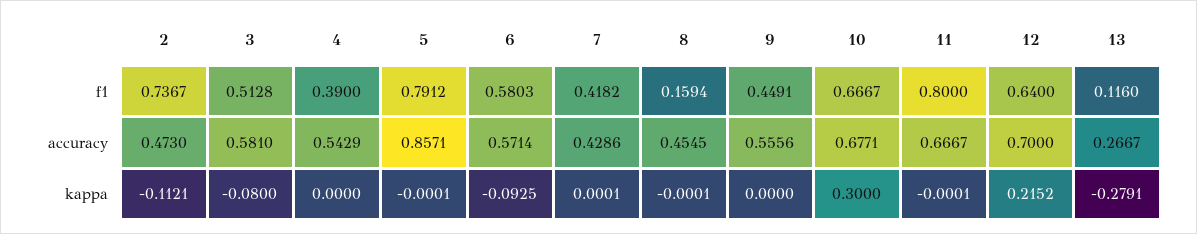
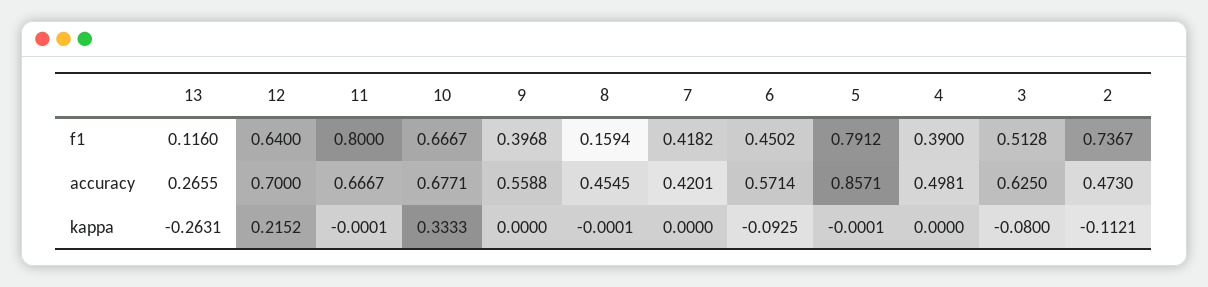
  {
    "2": {
      "f1": 0.7367,
      "accuracy": 0.473,
      "kappa": -0.1121
    },
    "3": {
      "f1": 0.5128,
-     "accuracy": 0.581,
+     "accuracy": 0.625,
      "kappa": -0.08
    },
    "4": {
      "f1": 0.39,
-     "accuracy": 0.5429,
+     "accuracy": 0.4981,
      "kappa": 0
    },
    "5": {
      "f1": 0.7912,
      "accuracy": 0.8571,
      "kappa": -0.0001
    },
    "6": {
-     "f1": 0.5803,
+     "f1": 0.4502,
      "accuracy": 0.5714,
      "kappa": -0.0925
    },
    "7": {
      "f1": 0.4182,
-     "accuracy": 0.4286,
+     "accuracy": 0.4201,
-     "kappa": 0.0001
+     "kappa": 0
    },
    "8": {
      "f1": 0.1594,
      "accuracy": 0.4545,
      "kappa": -0.0001
    },
    "9": {
-     "f1": 0.4491,
+     "f1": 0.3968,
-     "accuracy": 0.5556,
+     "accuracy": 0.5588,
      "kappa": 0
    },
    "10": {
      "f1": 0.6667,
      "accuracy": 0.6771,
-     "kappa": 0.3
+     "kappa": 0.3333
    },
    "11": {
      "f1": 0.8,
      "accuracy": 0.6667,
      "kappa": -0.0001
    },
    "12": {
      "f1": 0.64,
      "accuracy": 0.7,
      "kappa": 0.2152
    },
    "13": {
      "f1": 0.116,
-     "accuracy": 0.2667,
+     "accuracy": 0.2655,
-     "kappa": -0.2791
+     "kappa": -0.2631
    }
  }

